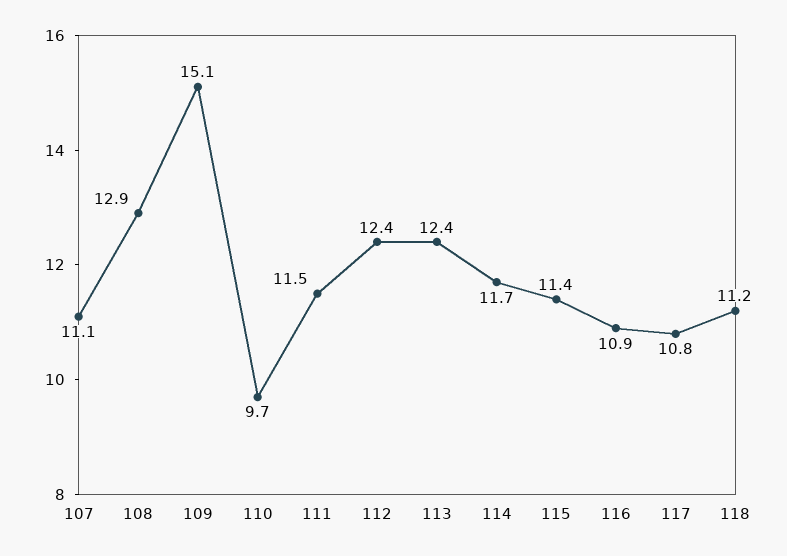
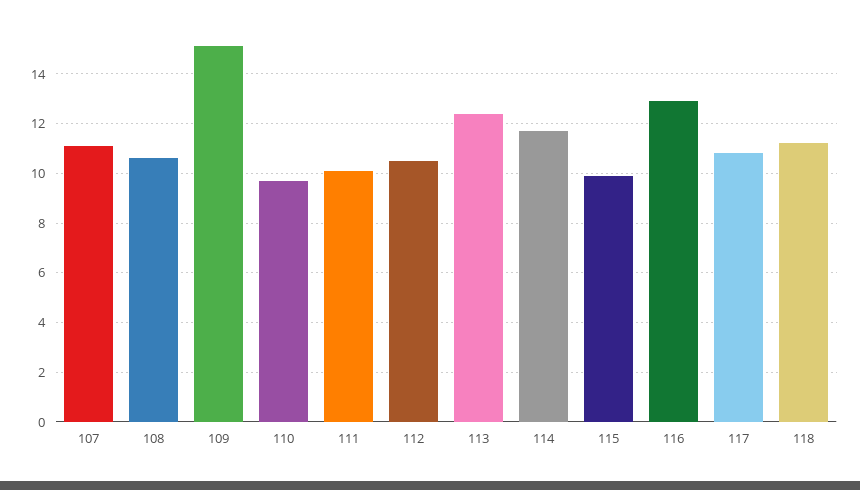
  {
    "107": 11.1,
-   "108": 12.9,
+   "108": 10.5,
    "109": 15.1,
    "110": 9.7,
-   "111": 11.5,
+   "111": 10,
-   "112": 12.4,
+   "112": 10.5,
    "113": 12.4,
    "114": 11.7,
-   "115": 11.4,
+   "115": 10,
-   "116": 10.9,
+   "116": 13,
    "117": 10.8,
    "118": 11.2
  }

